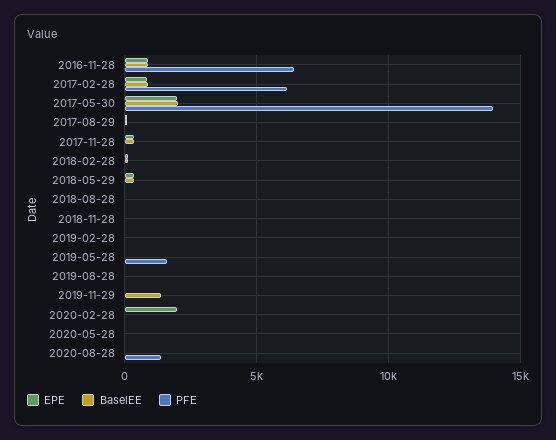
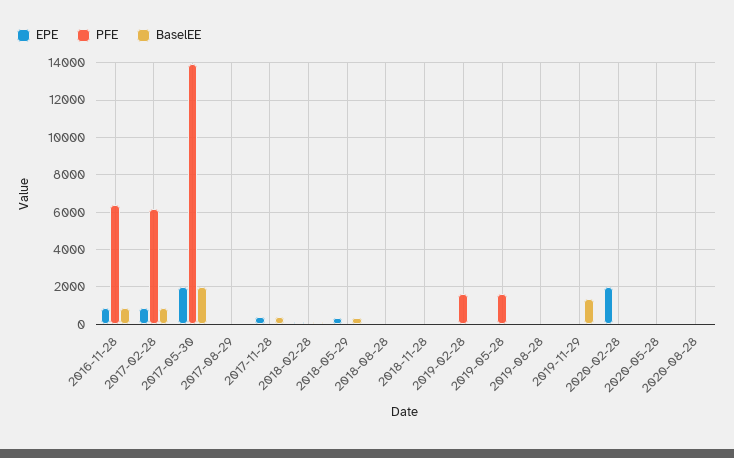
  {
    "EPE": {
      "2016-11-28": 1000,
      "2017-02-28": 1000,
      "2017-05-30": 2000,
      "2017-08-29": 0,
      "2017-11-28": 500,
      "2018-02-28": 0,
      "2018-05-29": 500,
      "2018-08-28": 0,
      "2018-11-28": 0,
      "2019-02-28": 0,
      "2019-05-28": 0,
      "2019-08-28": 0,
      "2019-11-29": 0,
      "2020-02-28": 2000,
      "2020-05-28": 0,
      "2020-08-28": 0
    },
    "BaselEE": {
      "2016-11-28": 1000,
      "2017-02-28": 1000,
      "2017-05-30": 2000,
      "2017-08-29": 0,
      "2017-11-28": 500,
      "2018-02-28": 0,
      "2018-05-29": 500,
      "2018-08-28": 0,
      "2018-11-28": 0,
      "2019-02-28": 0,
      "2019-05-28": 0,
      "2019-08-28": 0,
      "2019-11-29": 1500,
      "2020-02-28": 0,
      "2020-05-28": 0,
      "2020-08-28": 0
    },
    "PFE": {
      "2016-11-28": 6500,
      "2017-02-28": 6000,
      "2017-05-30": 14000,
      "2017-08-29": 0,
      "2017-11-28": 0,
      "2018-02-28": 0,
      "2018-05-29": 0,
      "2018-08-28": 0,
      "2018-11-28": 0,
-     "2019-02-28": 0,
+     "2019-02-28": 1500,
      "2019-05-28": 1500,
      "2019-08-28": 0,
      "2019-11-29": 0,
      "2020-02-28": 0,
      "2020-05-28": 0,
-     "2020-08-28": 1500
+     "2020-08-28": 0
    }
  }

